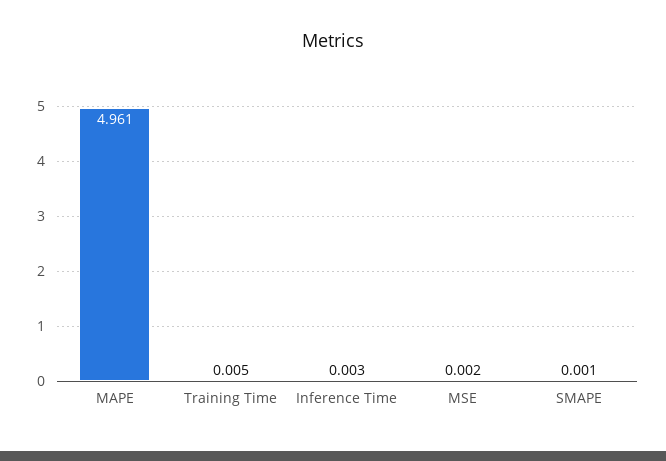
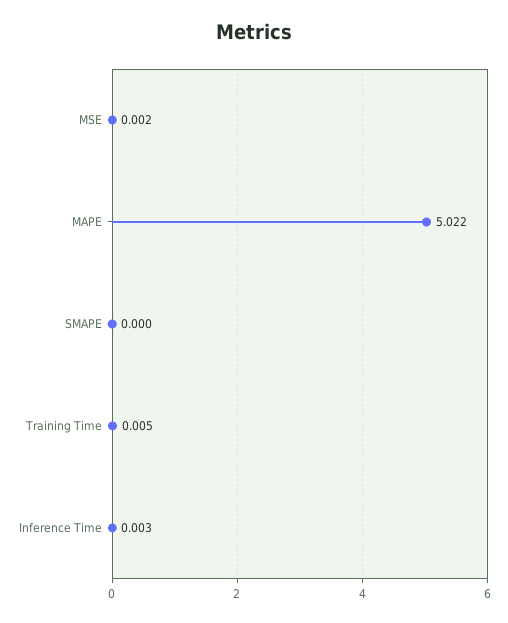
  {
-   "MAPE": 4.961,
+   "MAPE": 5.022,
    "Training Time": 0.005,
    "Inference Time": 0.003,
    "MSE": 0.002,
-   "SMAPE": 0.001
+   "SMAPE": 0
  }

